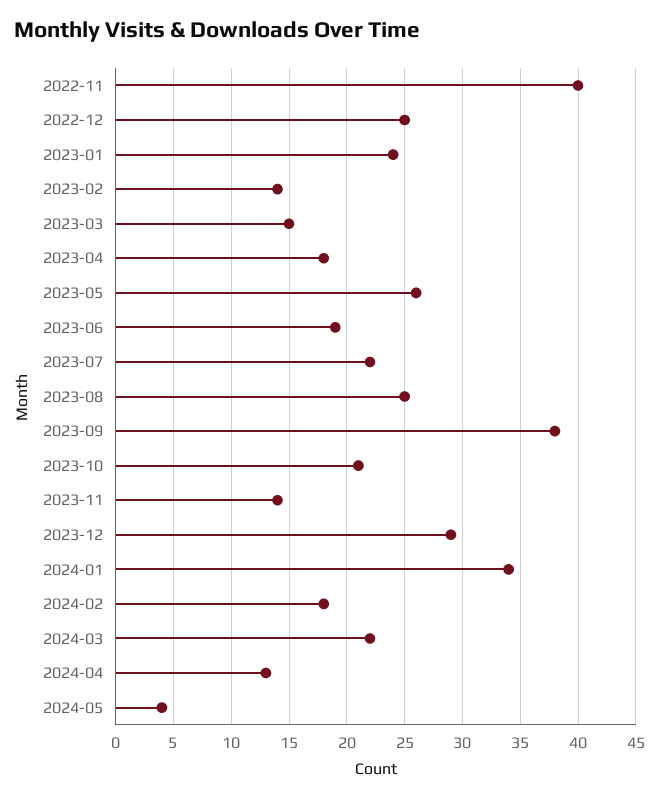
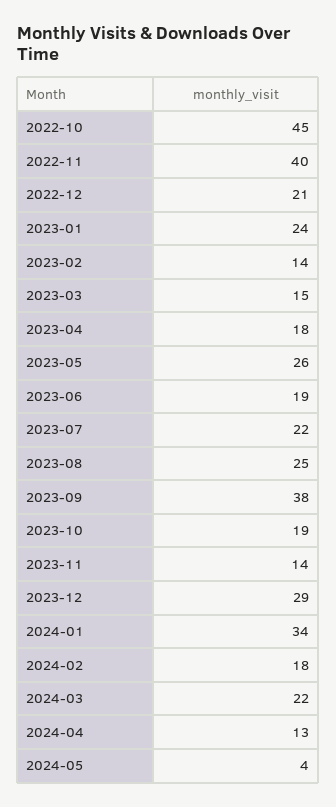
  {
    "2022-11": 40,
-   "2022-12": 25,
+   "2022-12": 21,
    "2023-01": 24,
    "2023-02": 14,
    "2023-03": 15,
    "2023-04": 18,
    "2023-05": 26,
    "2023-06": 19,
    "2023-07": 22,
    "2023-08": 25,
    "2023-09": 38,
-   "2023-10": 21,
+   "2023-10": 19,
    "2023-11": 14,
    "2023-12": 29,
    "2024-01": 34,
    "2024-02": 18,
    "2024-03": 22,
    "2024-04": 13,
-   "2024-05": 4
+   "2024-05": 4,
+   "2022-10": 45
  }

